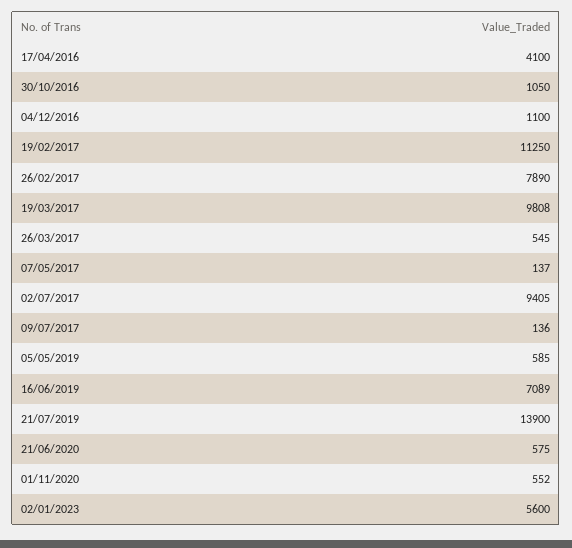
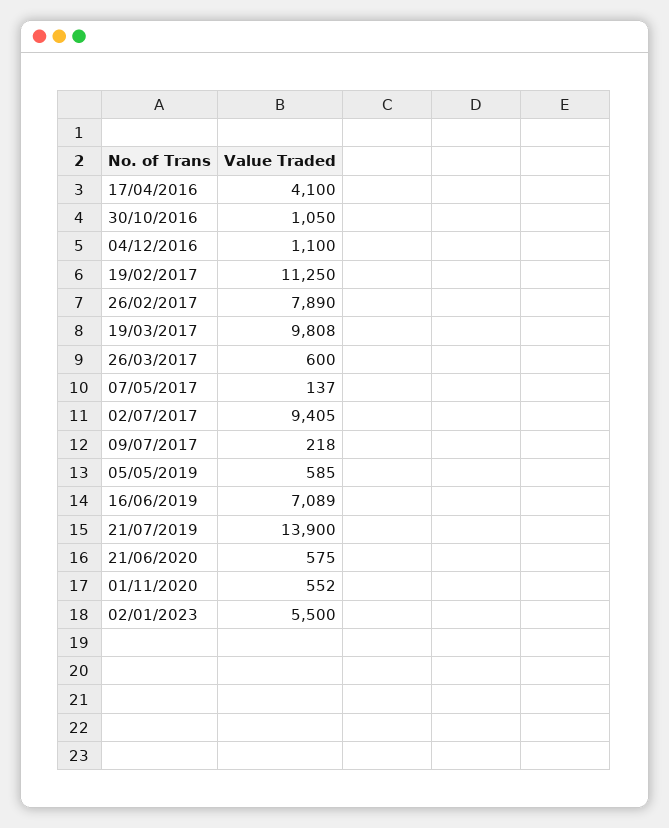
  {
    "17/04/2016": 4100,
    "30/10/2016": 1050,
    "04/12/2016": 1100,
    "19/02/2017": 11250,
    "26/02/2017": 7890,
    "19/03/2017": 9808,
-   "26/03/2017": 545,
+   "26/03/2017": 600,
    "07/05/2017": 137,
    "02/07/2017": 9405,
-   "09/07/2017": 136,
+   "09/07/2017": 218,
    "05/05/2019": 585,
    "16/06/2019": 7089,
    "21/07/2019": 13900,
    "21/06/2020": 575,
    "01/11/2020": 552,
-   "02/01/2023": 5600
+   "02/01/2023": 5500
  }

